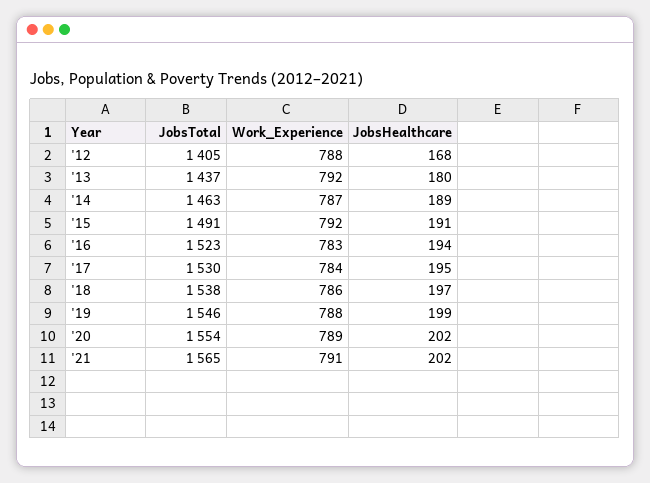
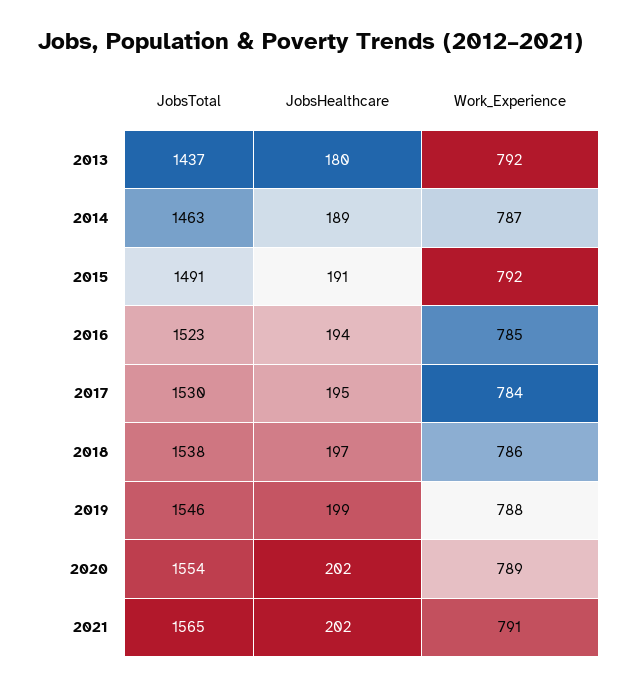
  {
    "JobsTotal": {
-     "'12": 1405,
      "'13": 1437,
      "'14": 1463,
      "'15": 1491,
      "'16": 1523,
      "'17": 1530,
      "'18": 1538,
      "'19": 1546,
      "'20": 1554,
      "'21": 1565
    },
    "Work_Experience": {
-     "'12": 788,
      "'13": 792,
      "'14": 787,
      "'15": 792,
-     "'16": 783,
+     "'16": 785,
      "'17": 784,
      "'18": 786,
      "'19": 788,
      "'20": 789,
      "'21": 791
    },
    "JobsHealthcare": {
-     "'12": 168,
      "'13": 180,
      "'14": 189,
      "'15": 191,
      "'16": 194,
      "'17": 195,
      "'18": 197,
      "'19": 199,
      "'20": 202,
      "'21": 202
    }
  }

